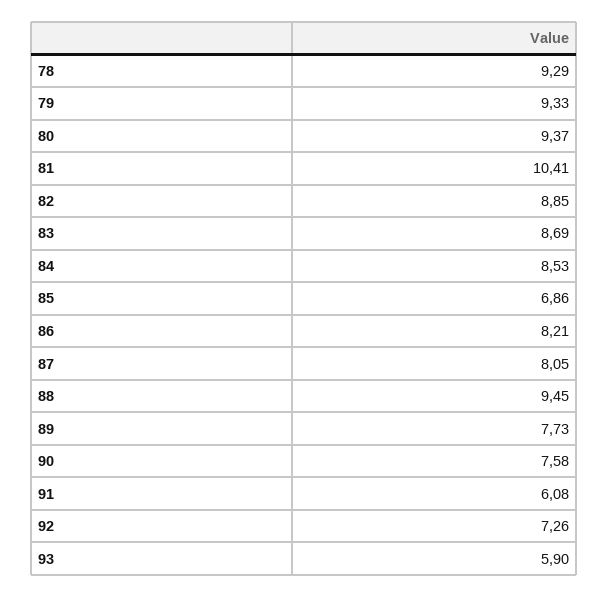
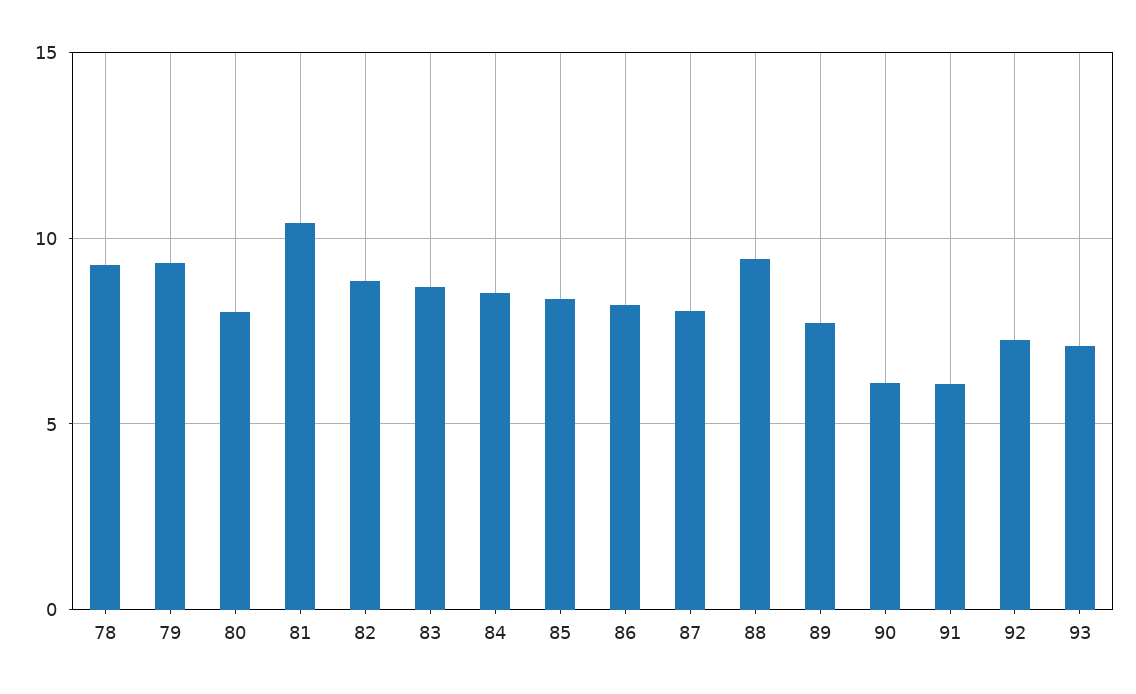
  {
    "78": 9.29,
    "79": 9.33,
-   "80": 9.37,
+   "80": 8,
    "81": 10.41,
    "82": 8.85,
    "83": 8.69,
    "84": 8.53,
-   "85": 6.86,
+   "85": 8.5,
    "86": 8.21,
    "87": 8.05,
    "88": 9.45,
    "89": 7.73,
-   "90": 7.58,
+   "90": 6,
    "91": 6.08,
    "92": 7.26,
-   "93": 5.9
+   "93": 7
  }

